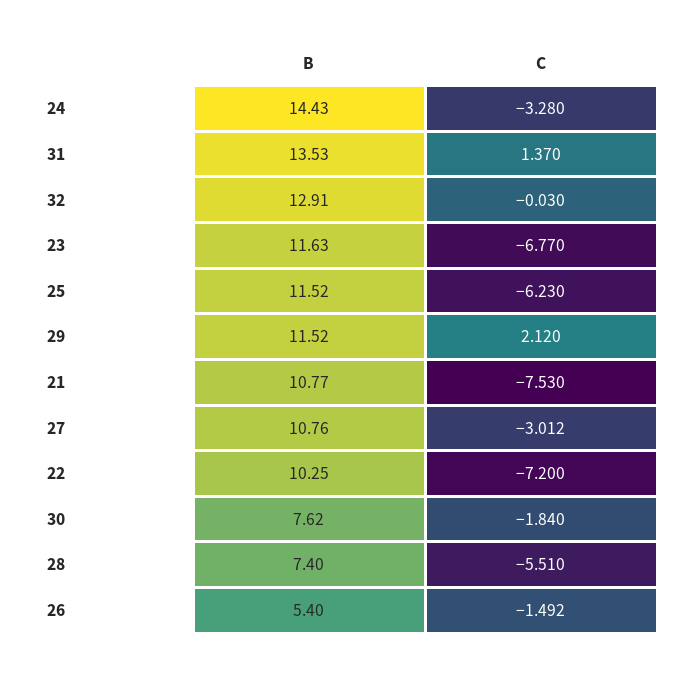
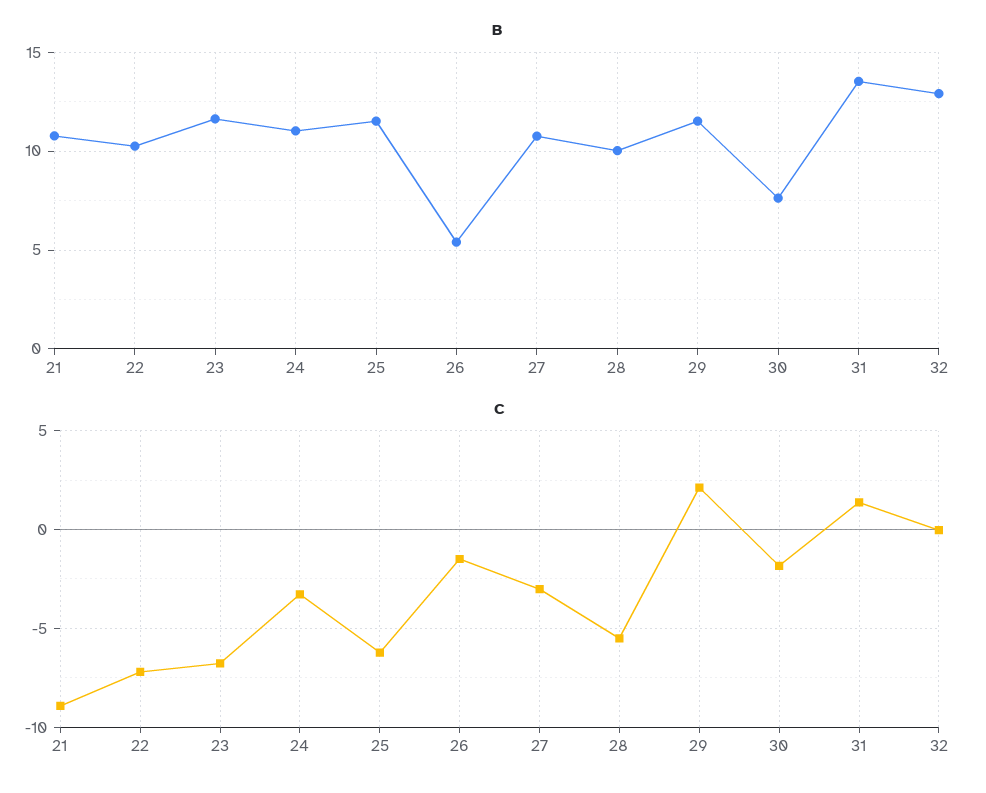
  {
    "B": {
-     "24": 14.43,
+     "24": 11,
      "31": 13.53,
      "32": 12.91,
      "23": 11.63,
      "25": 11.52,
      "29": 11.52,
      "21": 10.77,
      "27": 10.76,
      "22": 10.25,
      "30": 7.62,
-     "28": 7.4,
+     "28": 10,
      "26": 5.4
    },
    "C": {
      "24": -3.28,
      "31": 1.37,
      "32": -0.03,
      "23": -6.77,
      "25": -6.23,
      "29": 2.12,
-     "21": -7.53,
+     "21": -9,
      "27": -3.012,
      "22": -7.2,
      "30": -1.84,
      "28": -5.51,
      "26": -1.492
    }
  }

